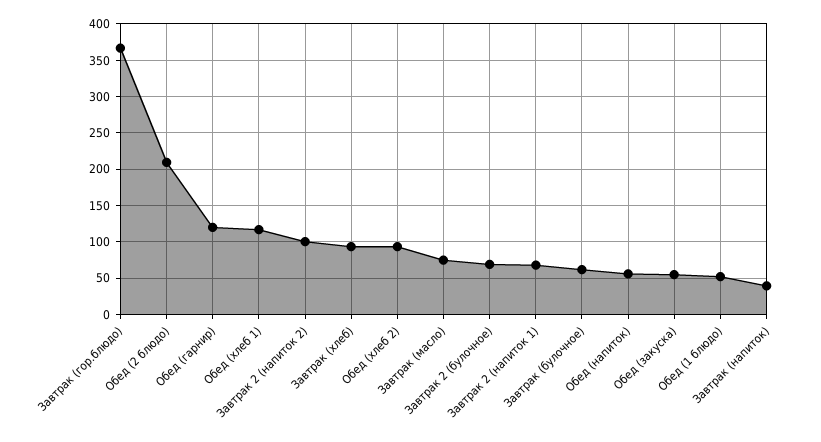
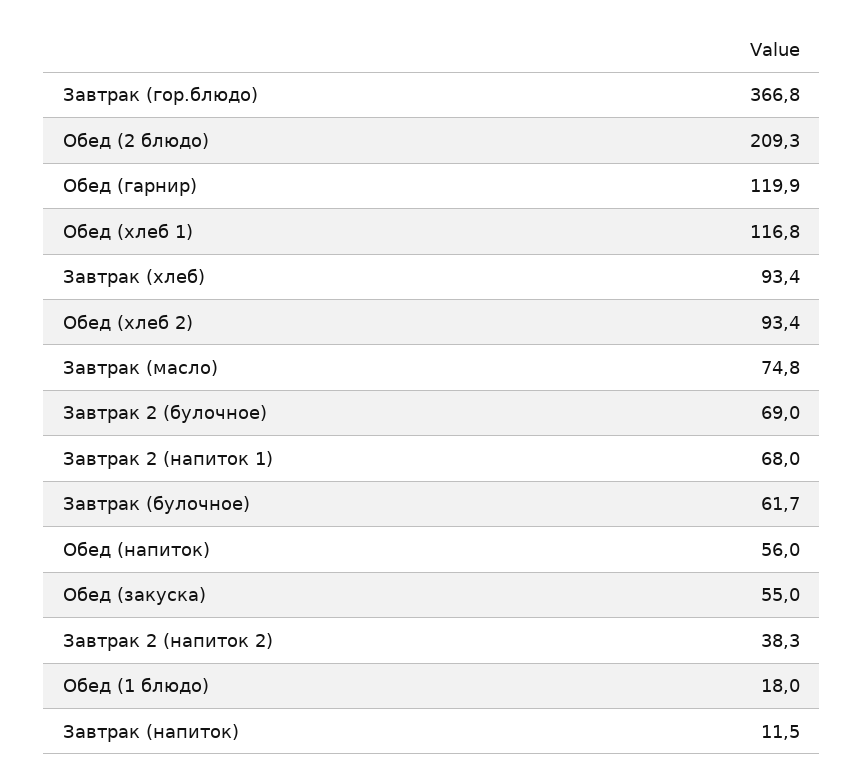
  {
    "Завтрак (гор.блюдо)": 366.8,
    "Обед (2 блюдо)": 209.3,
    "Обед (гарнир)": 119.9,
    "Обед (хлеб 1)": 116.8,
-   "Завтрак 2 (напиток 2)": 100,
+   "Завтрак 2 (напиток 2)": 38.3,
    "Завтрак (хлеб)": 93.4,
    "Обед (хлеб 2)": 93.4,
    "Завтрак (масло)": 74.8,
    "Завтрак 2 (булочное)": 69,
    "Завтрак 2 (напиток 1)": 68,
    "Завтрак (булочное)": 61.7,
    "Обед (напиток)": 56,
    "Обед (закуска)": 55,
-   "Обед (1 блюдо)": 50,
+   "Обед (1 блюдо)": 18,
-   "Завтрак (напиток)": 40
+   "Завтрак (напиток)": 11.5
  }

